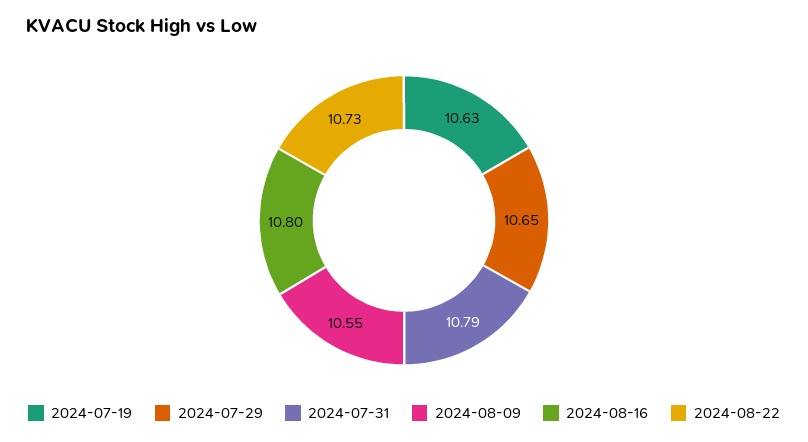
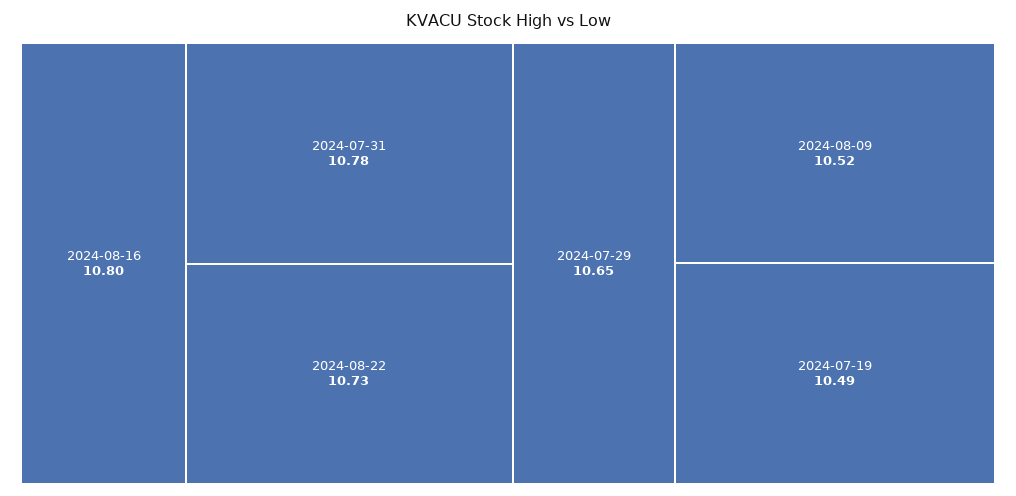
  {
-   "2024-07-19": 10.63,
+   "2024-07-19": 10.49,
    "2024-07-29": 10.65,
-   "2024-07-31": 10.79,
+   "2024-07-31": 10.78,
-   "2024-08-09": 10.55,
+   "2024-08-09": 10.52,
    "2024-08-16": 10.8,
    "2024-08-22": 10.73
  }

